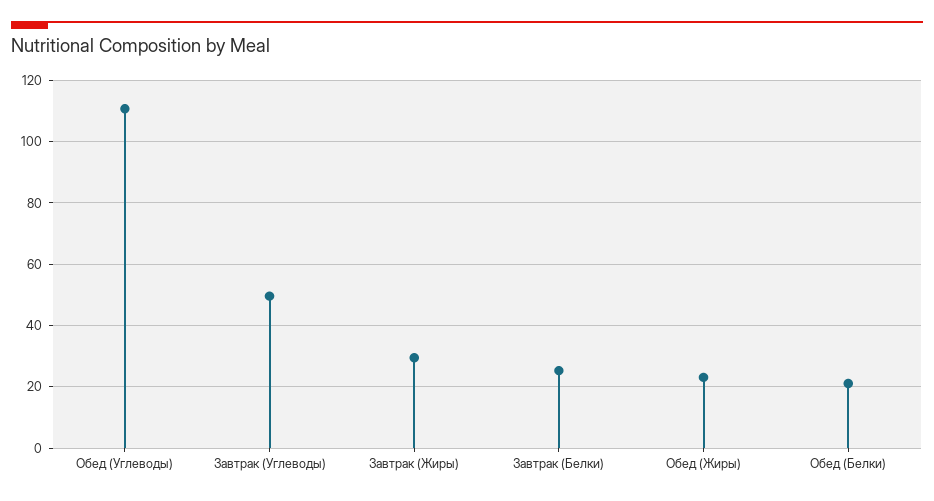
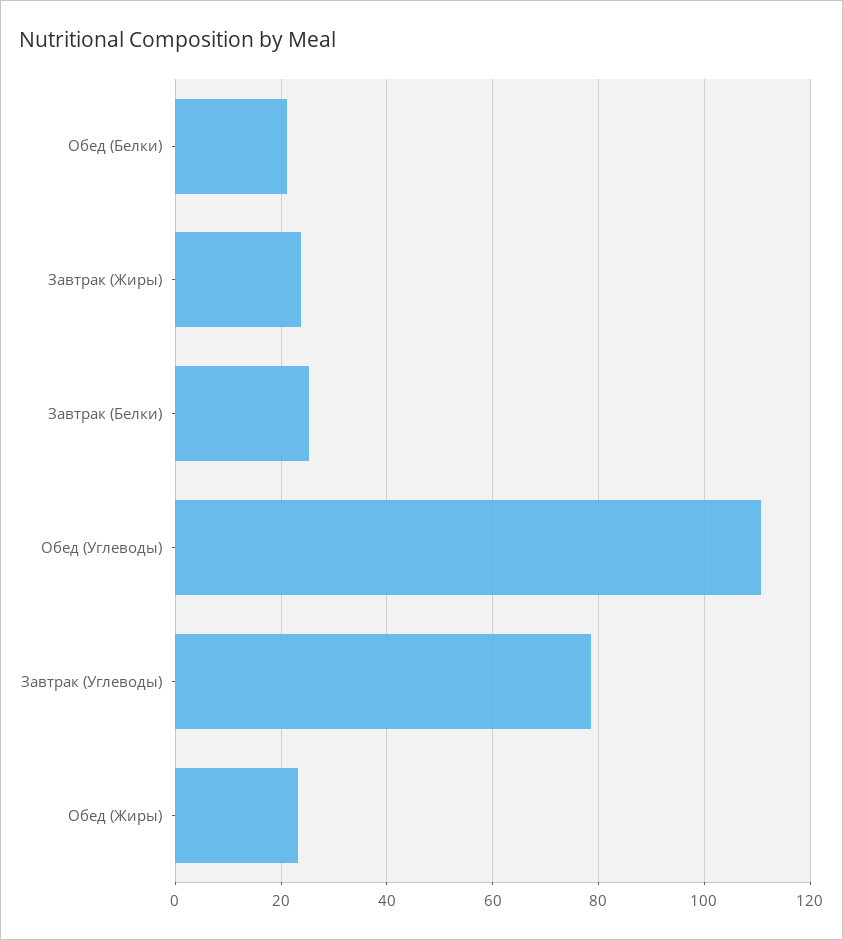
  {
    "Обед (Углеводы)": 110,
-   "Завтрак (Углеводы)": 50,
+   "Завтрак (Углеводы)": 78,
-   "Завтрак (Жиры)": 30,
+   "Завтрак (Жиры)": 24,
    "Завтрак (Белки)": 26,
    "Обед (Жиры)": 24,
    "Обед (Белки)": 22
  }

